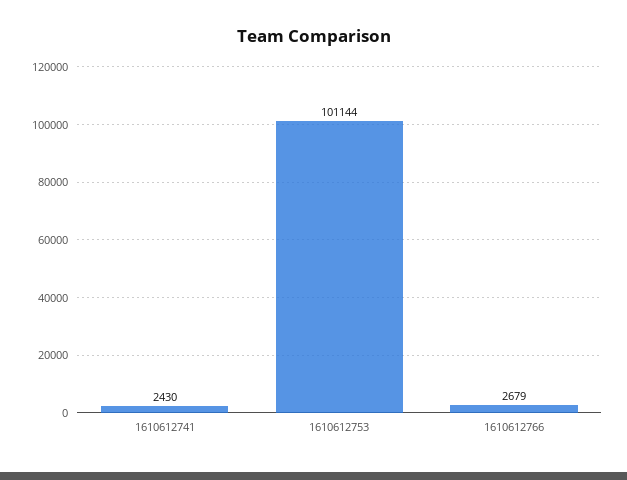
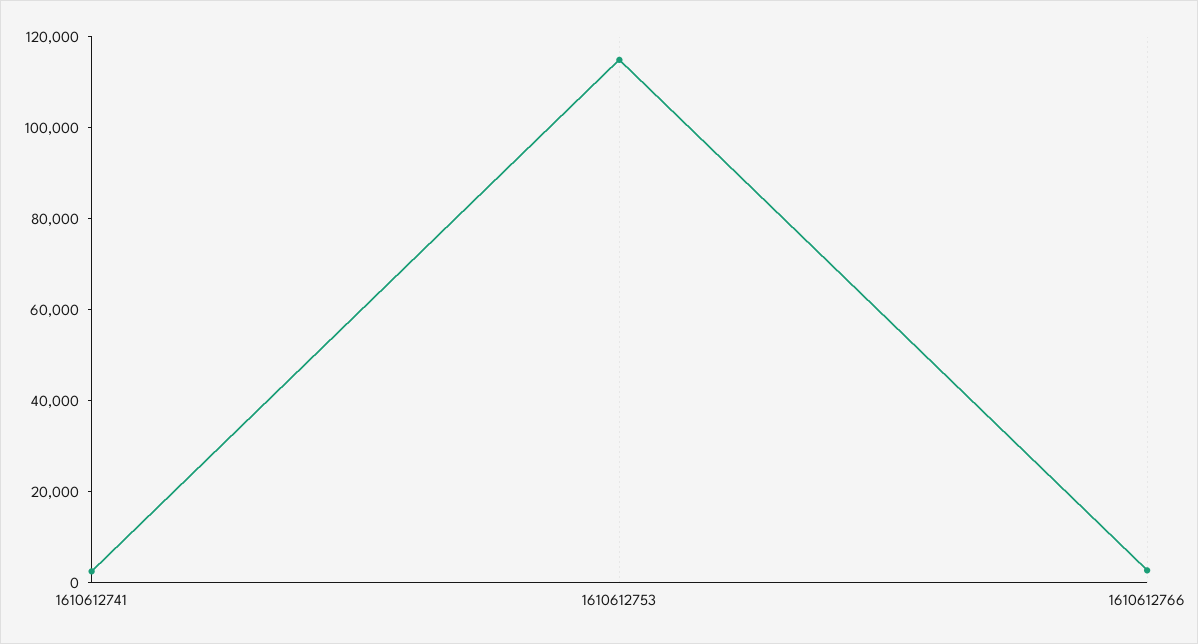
  {
    "1610612741": 2430,
-   "1610612753": 101144,
+   "1610612753": 115000,
    "1610612766": 2679
  }

